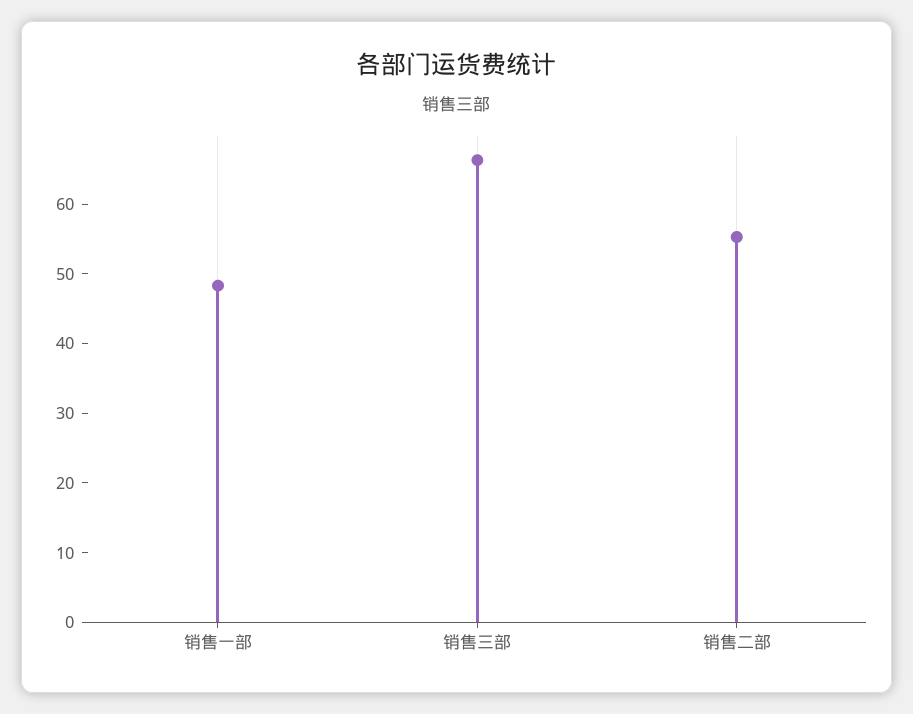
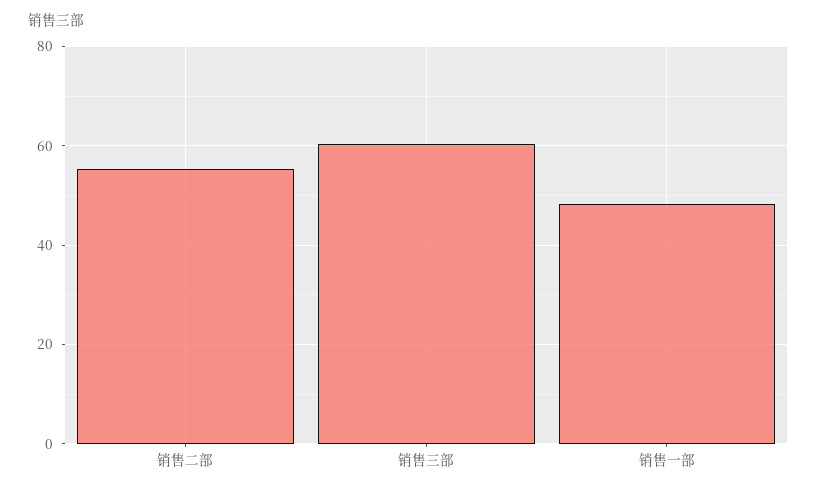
  {
    "销售一部": 48,
-   "销售三部": 66,
+   "销售三部": 60,
    "销售二部": 56
  }

